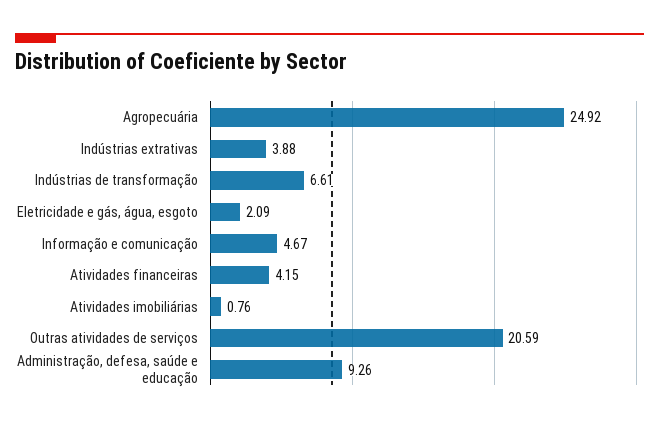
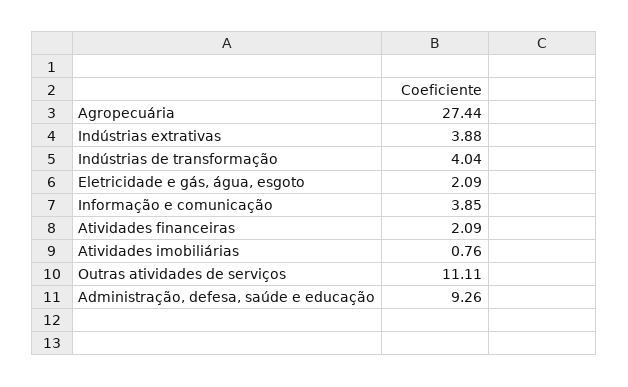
  {
-   "Agropecuária": 24.92,
+   "Agropecuária": 27.44,
    "Indústrias extrativas": 3.88,
-   "Indústrias de transformação": 6.61,
+   "Indústrias de transformação": 4.04,
    "Eletricidade e gás, água, esgoto": 2.09,
-   "Informação e comunicação": 4.67,
+   "Informação e comunicação": 3.85,
-   "Atividades financeiras": 4.15,
+   "Atividades financeiras": 2.09,
    "Atividades imobiliárias": 0.76,
-   "Outras atividades de serviços": 20.59,
+   "Outras atividades de serviços": 11.11,
    "Administração, defesa, saúde e educação": 9.26
  }

